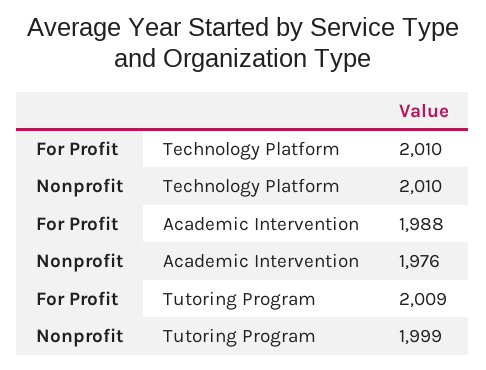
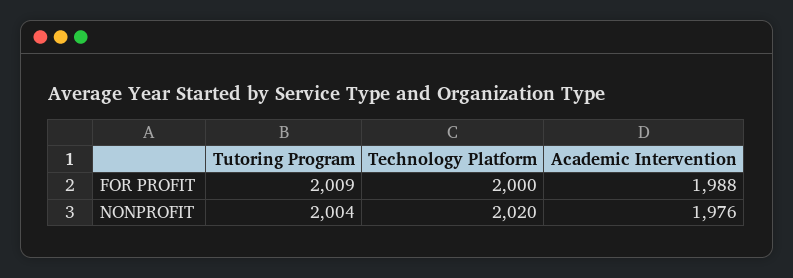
  {
    "For Profit": {
-     "Technology Platform": 2010,
+     "Technology Platform": 2000,
      "Academic Intervention": 1988,
      "Tutoring Program": 2009
    },
    "Nonprofit": {
-     "Technology Platform": 2010,
+     "Technology Platform": 2020,
      "Academic Intervention": 1976,
-     "Tutoring Program": 1999
+     "Tutoring Program": 2004
    }
  }

